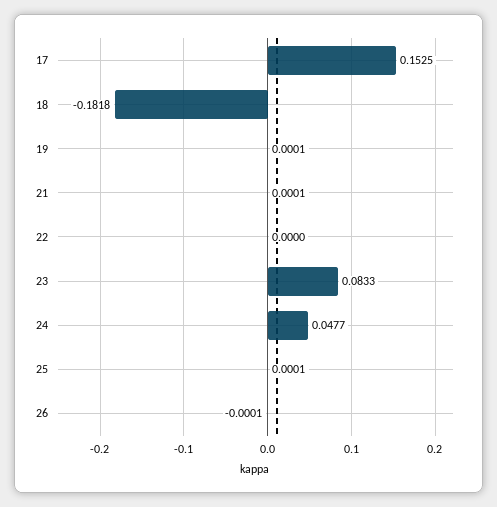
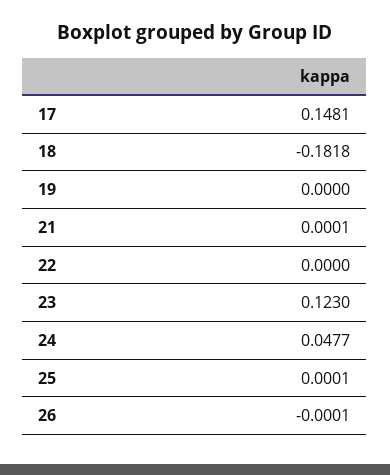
  {
-   "17": 0.1525,
+   "17": 0.1481,
    "18": -0.1818,
-   "19": 0.0001,
+   "19": 0,
    "21": 0.0001,
    "22": 0,
-   "23": 0.0833,
+   "23": 0.123,
    "24": 0.0477,
    "25": 0.0001,
    "26": -0.0001
  }

